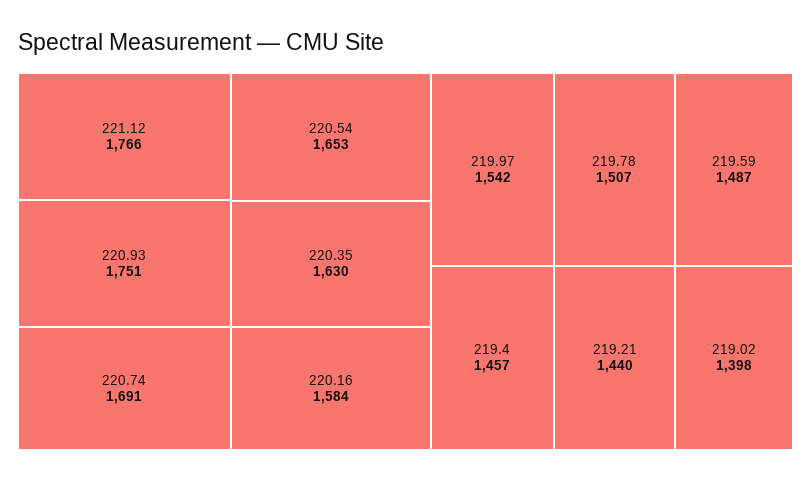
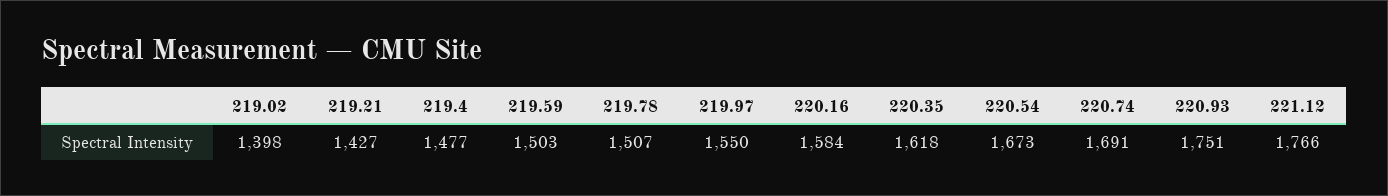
  {
    "221.12": 1766,
    "220.93": 1751,
    "220.74": 1691,
-   "220.54": 1653,
+   "220.54": 1673,
-   "220.35": 1630,
+   "220.35": 1618,
    "220.16": 1584,
-   "219.97": 1542,
+   "219.97": 1550,
    "219.78": 1507,
-   "219.59": 1487,
+   "219.59": 1503,
-   "219.4": 1457,
+   "219.4": 1477,
-   "219.21": 1440,
+   "219.21": 1427,
    "219.02": 1398
  }

